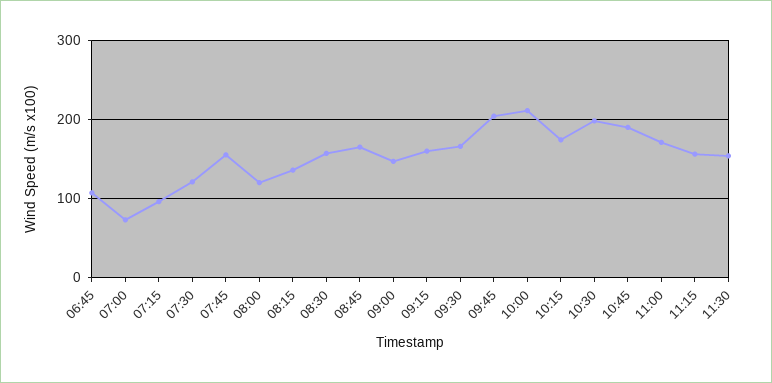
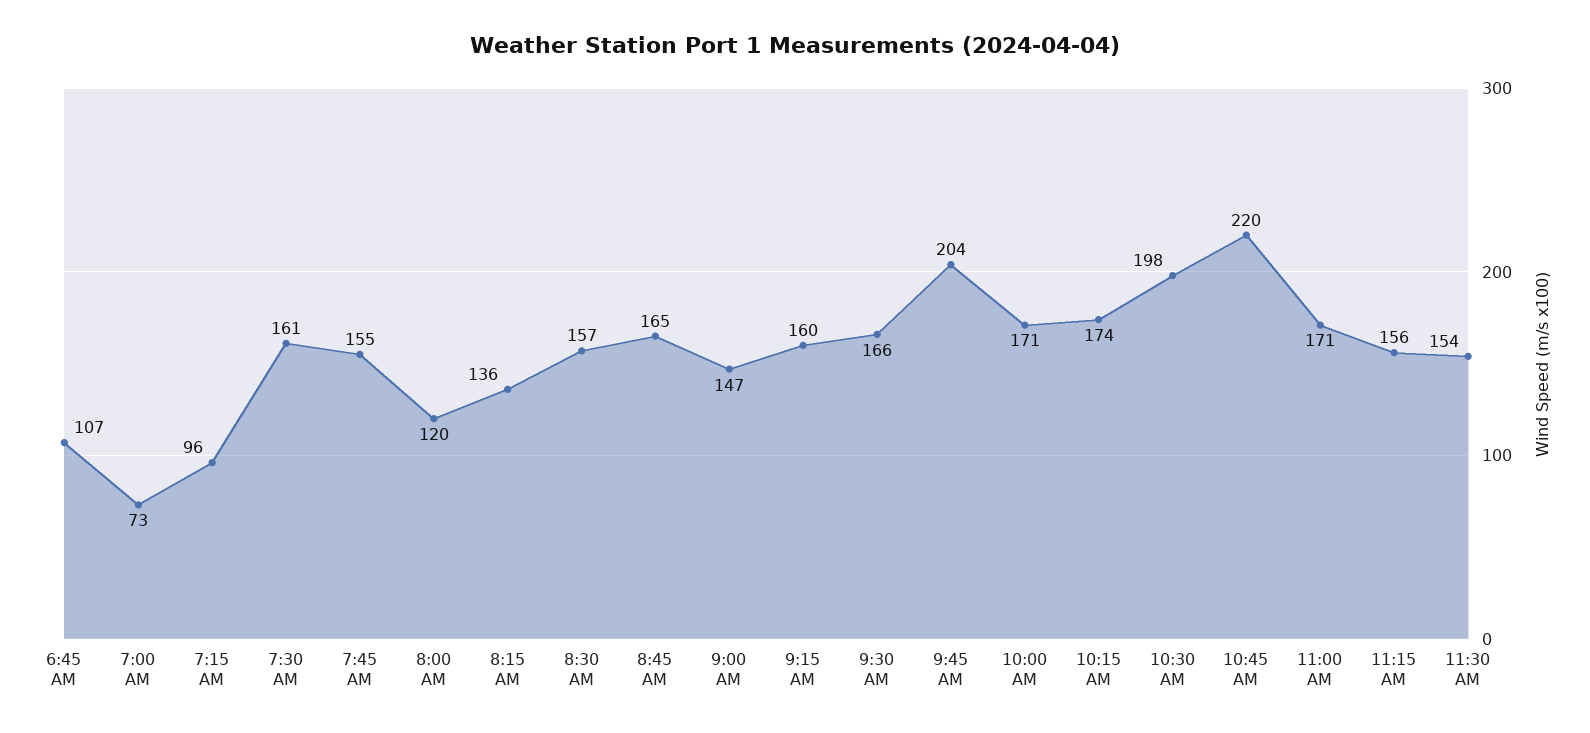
  {
    "06:45": 107,
    "07:00": 73,
    "07:15": 96,
-   "07:30": 120,
+   "07:30": 161,
    "07:45": 155,
    "08:00": 120,
    "08:15": 136,
    "08:30": 157,
    "08:45": 165,
    "09:00": 147,
    "09:15": 160,
    "09:30": 166,
    "09:45": 204,
-   "10:00": 210,
+   "10:00": 171,
    "10:15": 174,
    "10:30": 198,
-   "10:45": 190,
+   "10:45": 220,
    "11:00": 171,
    "11:15": 156,
    "11:30": 154
  }

